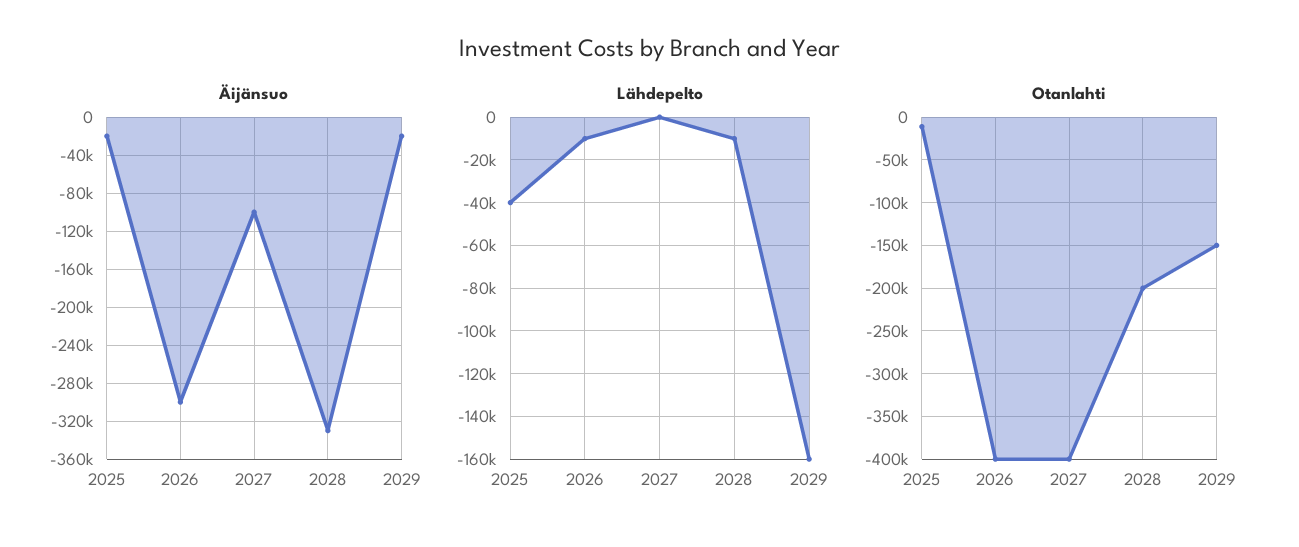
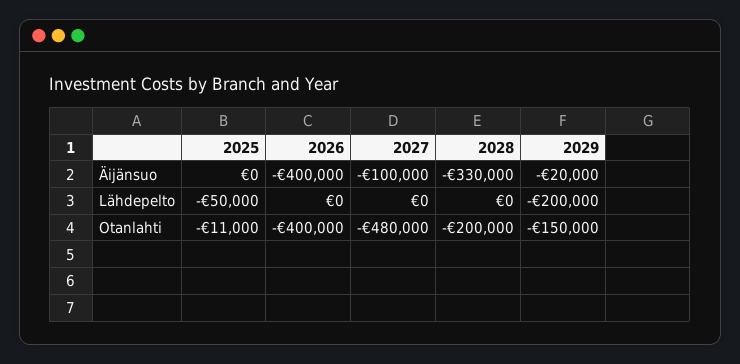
  {
    "Äijänsuo": {
-     "2025": -20000,
+     "2025": 0,
-     "2026": -300000,
+     "2026": -400000,
      "2027": -100000,
      "2028": -330000,
      "2029": -20000
    },
    "Lähdepelto": {
-     "2025": -40000,
+     "2025": -50000,
-     "2026": -10000,
+     "2026": 0,
      "2027": 0,
-     "2028": -10000,
+     "2028": 0,
-     "2029": -160000
+     "2029": -200000
    },
    "Otanlahti": {
      "2025": -11000,
      "2026": -400000,
-     "2027": -400000,
+     "2027": -480000,
      "2028": -200000,
      "2029": -150000
    }
  }

